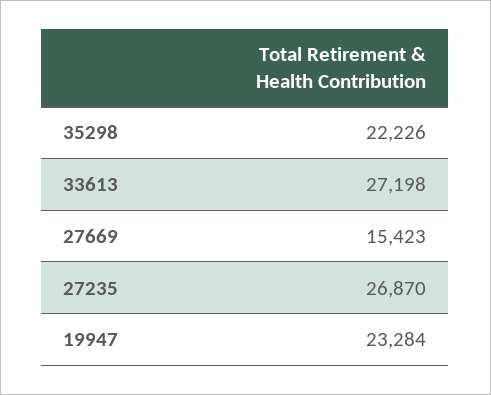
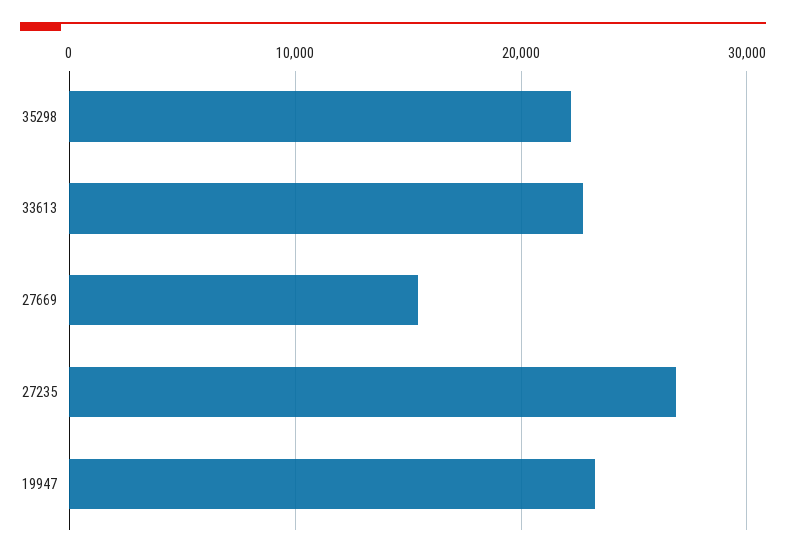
  {
    "35298": 22226,
-   "33613": 27198,
+   "33613": 23000,
    "27669": 15423,
    "27235": 26870,
    "19947": 23284
  }

